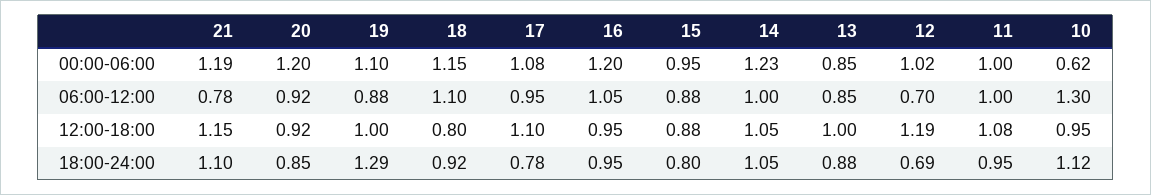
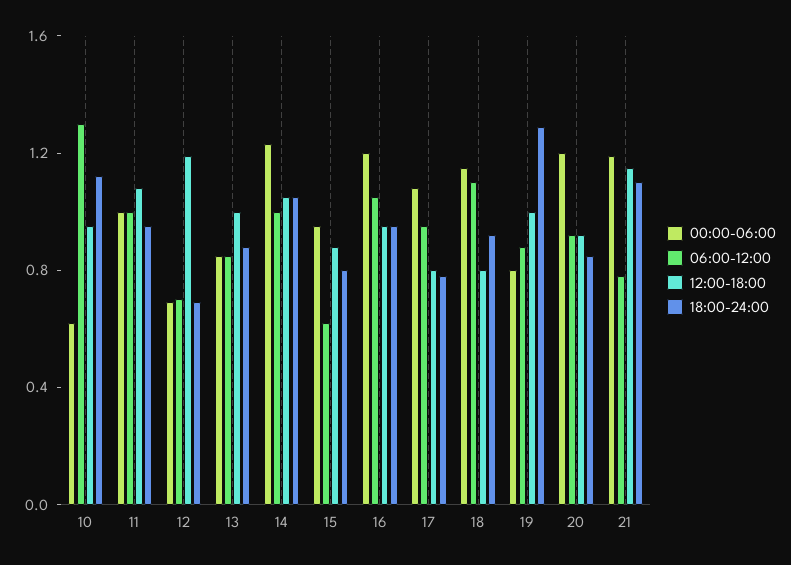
  {
    "00:00-06:00": {
      "21": 1.19,
      "20": 1.2,
-     "19": 1.1,
+     "19": 0.8,
      "18": 1.15,
      "17": 1.08,
      "16": 1.2,
      "15": 0.95,
      "14": 1.23,
      "13": 0.85,
-     "12": 1.02,
+     "12": 0.7,
      "11": 1,
      "10": 0.62
    },
    "06:00-12:00": {
      "21": 0.78,
      "20": 0.92,
      "19": 0.88,
      "18": 1.1,
      "17": 0.95,
      "16": 1.05,
-     "15": 0.88,
+     "15": 0.6,
      "14": 1,
      "13": 0.85,
      "12": 0.7,
      "11": 1,
      "10": 1.3
    },
    "12:00-18:00": {
      "21": 1.15,
      "20": 0.92,
      "19": 1,
      "18": 0.8,
-     "17": 1.1,
+     "17": 0.8,
      "16": 0.95,
      "15": 0.88,
      "14": 1.05,
      "13": 1,
      "12": 1.19,
      "11": 1.08,
      "10": 0.95
    },
    "18:00-24:00": {
      "21": 1.1,
      "20": 0.85,
      "19": 1.29,
      "18": 0.92,
      "17": 0.78,
      "16": 0.95,
      "15": 0.8,
      "14": 1.05,
      "13": 0.88,
      "12": 0.69,
      "11": 0.95,
      "10": 1.12
    }
  }

